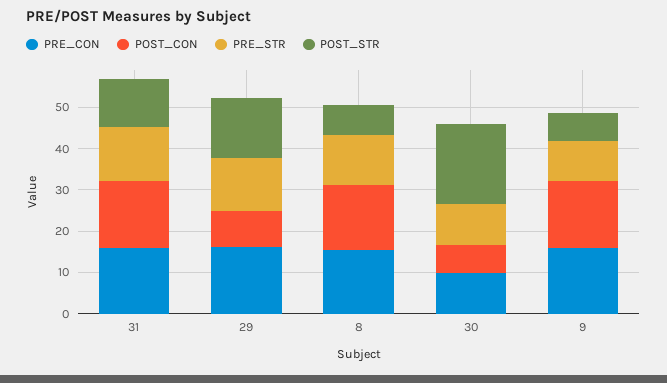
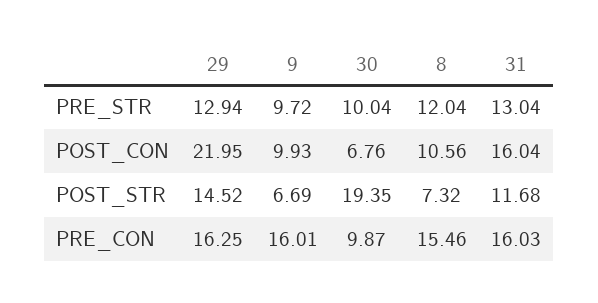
  {
    "PRE_CON": {
      "31": 16.03,
      "29": 16.25,
      "8": 15.46,
      "30": 9.87,
      "9": 16.01
    },
    "POST_CON": {
      "31": 16.04,
-     "29": 8,
+     "29": 21.95,
-     "8": 16,
+     "8": 10.56,
      "30": 6.76,
-     "9": 16
+     "9": 9.93
    },
    "PRE_STR": {
      "31": 13.04,
      "29": 12.94,
      "8": 12.04,
      "30": 10.04,
      "9": 9.72
    },
    "POST_STR": {
      "31": 11.68,
      "29": 14.52,
      "8": 7.32,
      "30": 19.35,
      "9": 6.69
    }
  }

